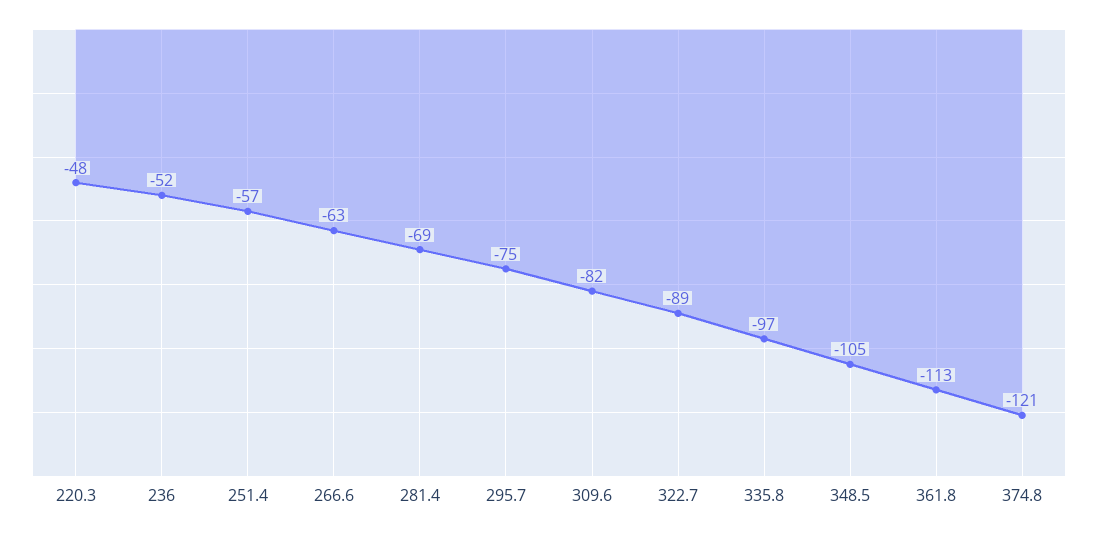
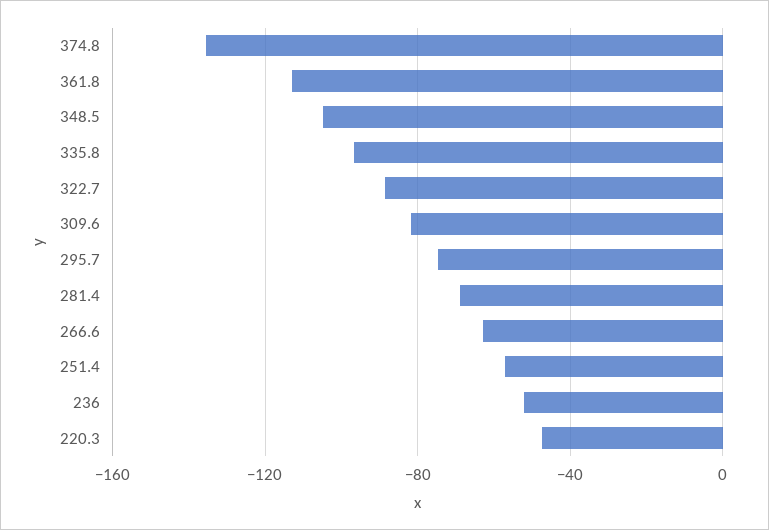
  {
    "220.3": -48,
    "236": -52,
    "251.4": -57,
    "266.6": -63,
    "281.4": -69,
    "295.7": -75,
    "309.6": -82,
    "322.7": -89,
    "335.8": -97,
    "348.5": -105,
    "361.8": -113,
-   "374.8": -121
+   "374.8": -135
  }

